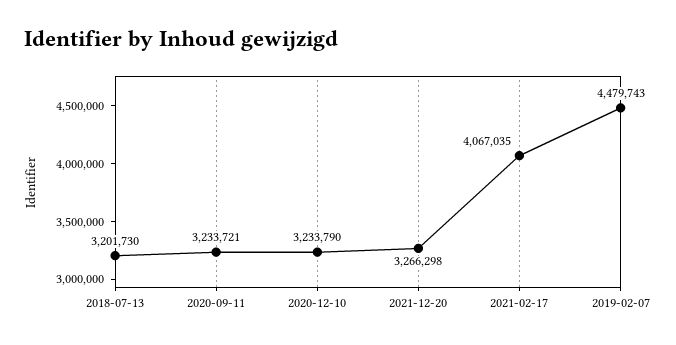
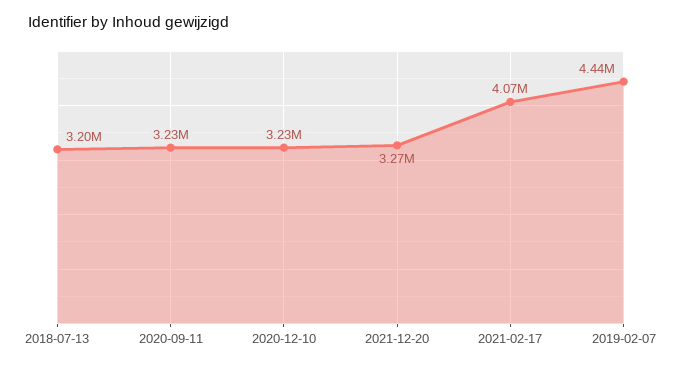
  {
    "2018-07-13": 3201730,
    "2020-09-11": 3233721,
    "2020-12-10": 3233790,
    "2021-12-20": 3266298,
    "2021-02-17": 4067035,
-   "2019-02-07": 4479743
+   "2019-02-07": 4440000
  }

